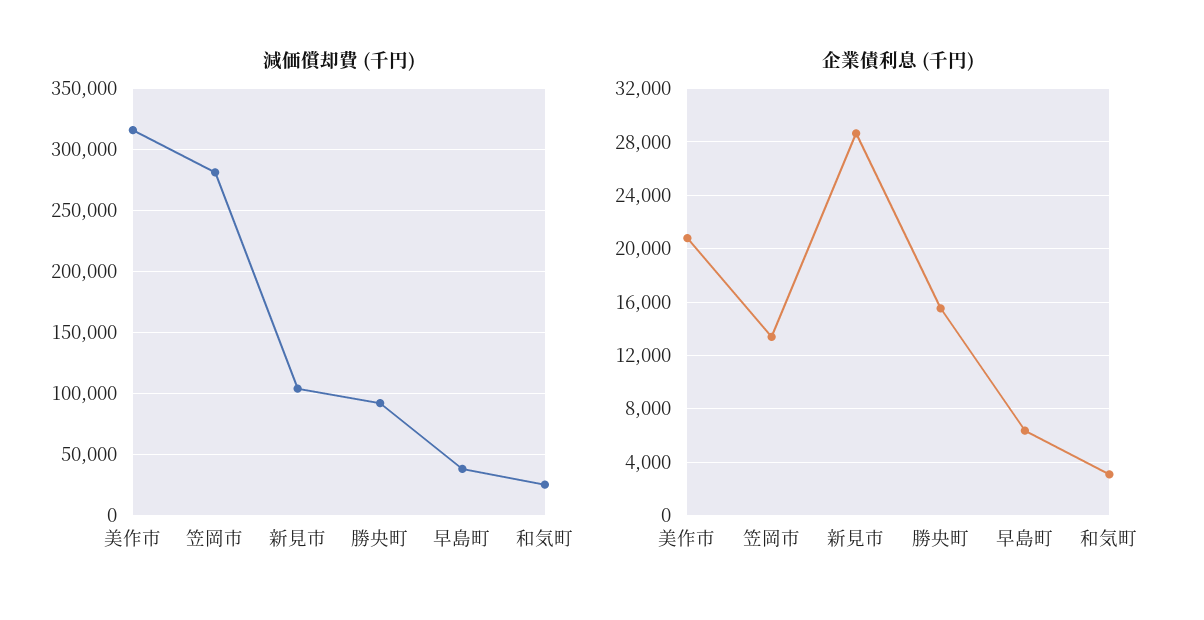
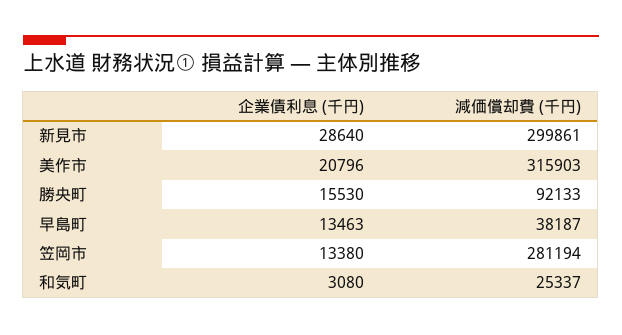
  {
    "減価償却費 (千円)": {
      "美作市": 315903,
      "笠岡市": 281194,
-     "新見市": 105000,
+     "新見市": 299861,
      "勝央町": 92133,
      "早島町": 38187,
      "和気町": 25337
    },
    "企業債利息 (千円)": {
      "美作市": 20796,
      "笠岡市": 13380,
      "新見市": 28640,
      "勝央町": 15530,
-     "早島町": 6500,
+     "早島町": 13463,
      "和気町": 3080
    }
  }

